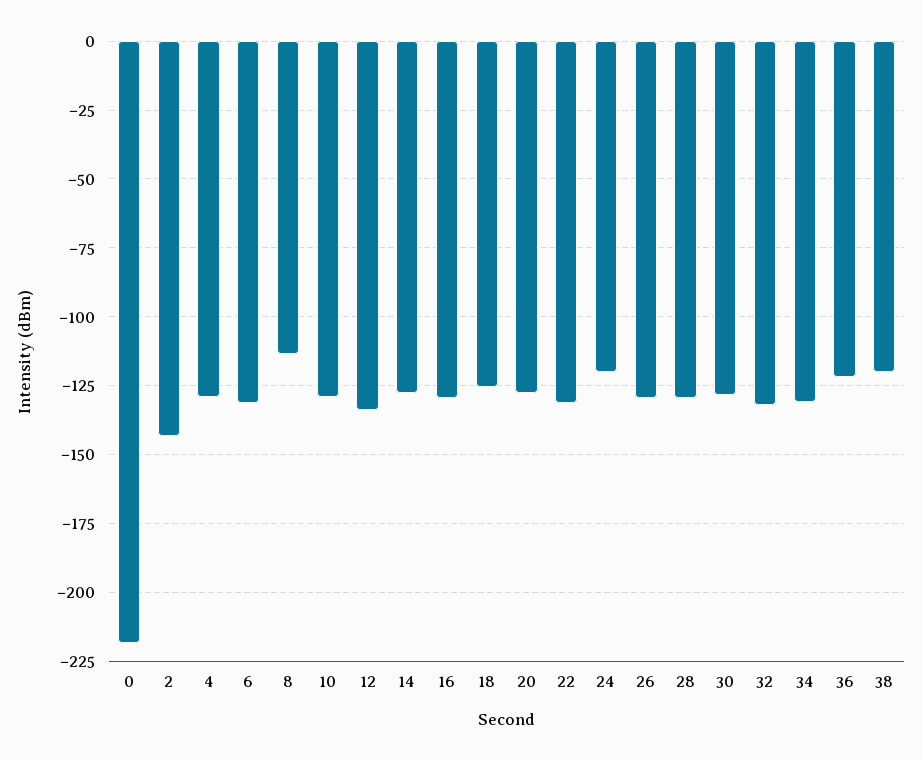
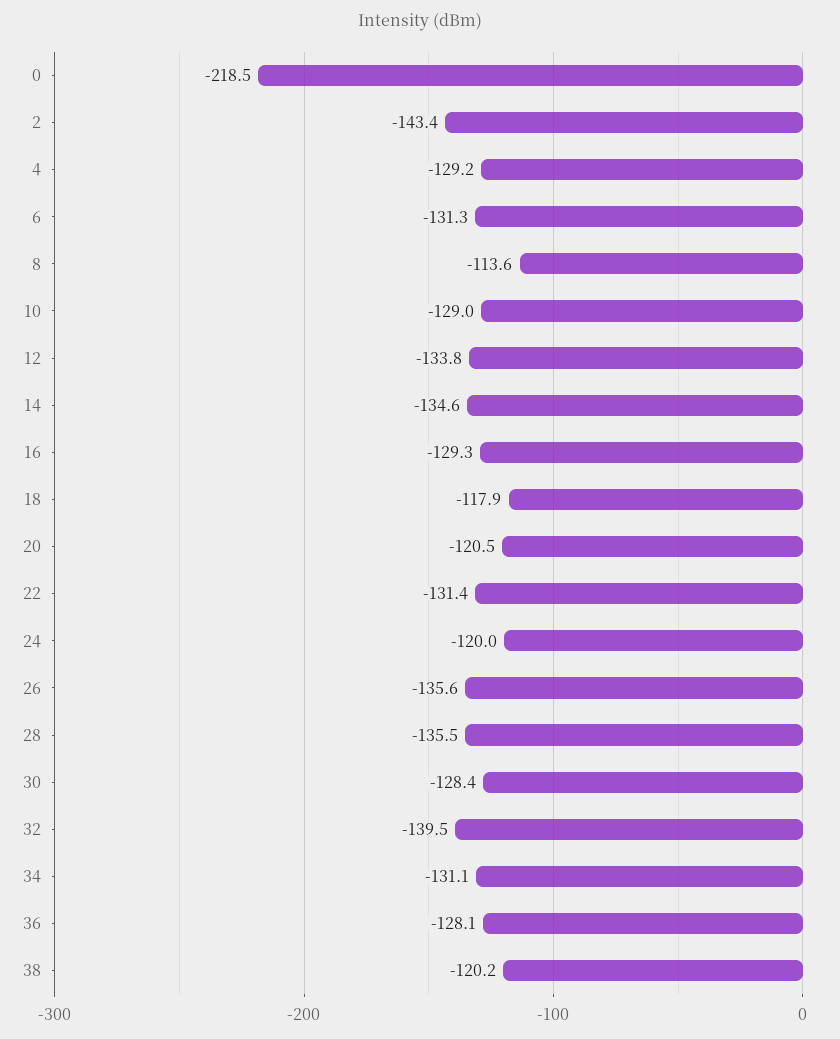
  {
    "0": -218.5,
    "2": -143.4,
    "4": -129.2,
    "6": -131.3,
    "8": -113.6,
    "10": -129,
    "12": -133.8,
-   "14": -127.5,
+   "14": -134.6,
    "16": -129.3,
-   "18": -125,
+   "18": -117.9,
-   "20": -127.5,
+   "20": -120.5,
    "22": -131.4,
    "24": -120,
-   "26": -130,
+   "26": -135.6,
-   "28": -130,
+   "28": -135.5,
    "30": -128.4,
-   "32": -132.5,
+   "32": -139.5,
    "34": -131.1,
-   "36": -122.5,
+   "36": -128.1,
    "38": -120.2
  }

